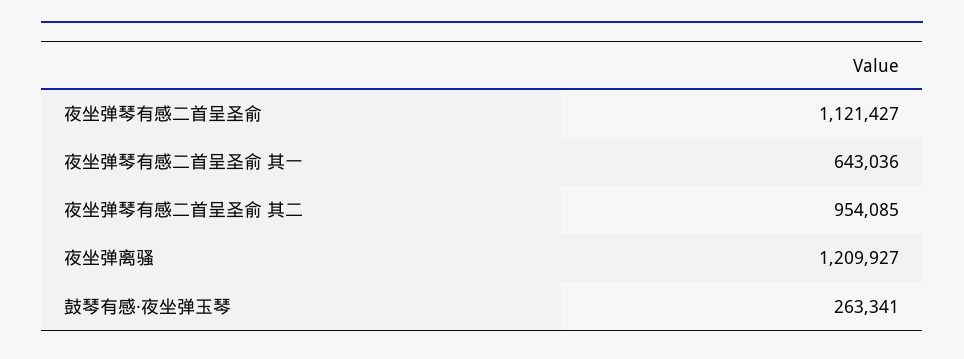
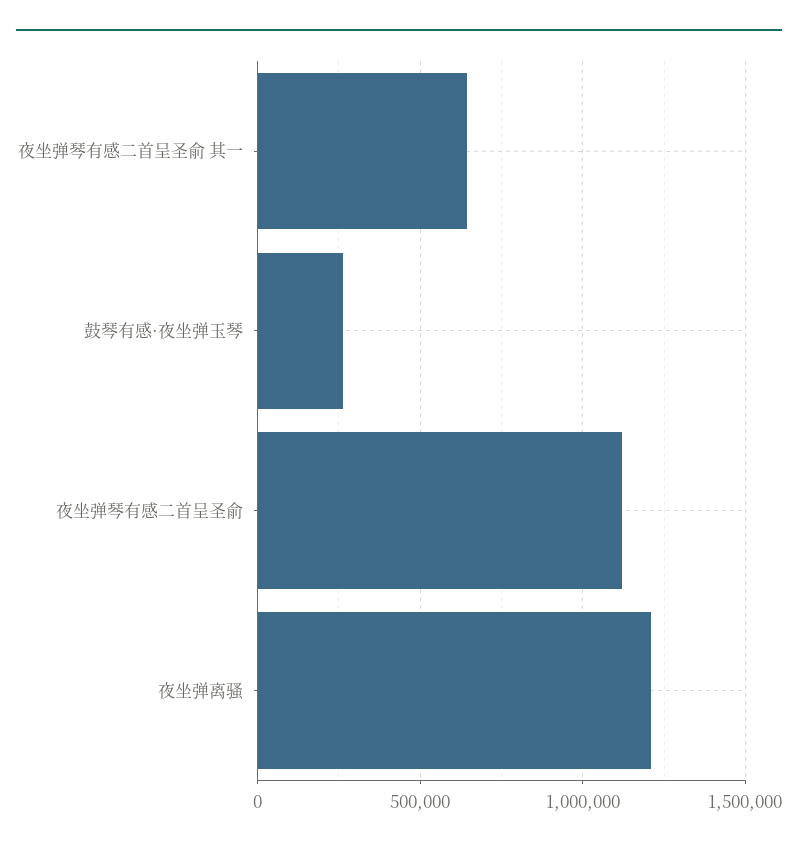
  {
    "夜坐弹琴有感二首呈圣俞": 1121427,
    "夜坐弹琴有感二首呈圣俞 其一": 643036,
-   "夜坐弹琴有感二首呈圣俞 其二": 954085,
    "夜坐弹离骚": 1209927,
    "鼓琴有感·夜坐弹玉琴": 263341
  }

